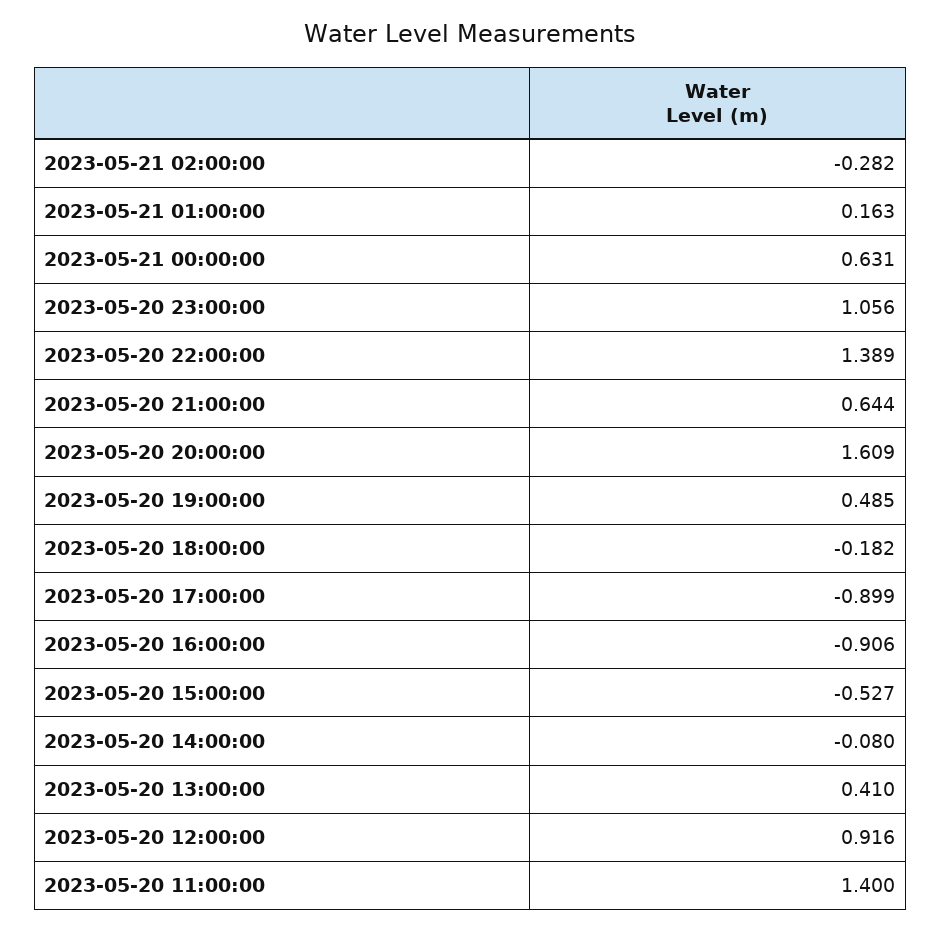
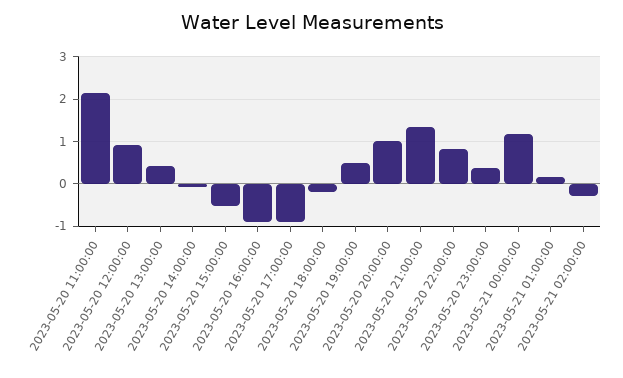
  {
    "2023-05-21 02:00:00": -0.282,
    "2023-05-21 01:00:00": 0.163,
-   "2023-05-21 00:00:00": 0.631,
+   "2023-05-21 00:00:00": 1.2,
-   "2023-05-20 23:00:00": 1.056,
+   "2023-05-20 23:00:00": 0.4,
-   "2023-05-20 22:00:00": 1.389,
+   "2023-05-20 22:00:00": 0.8,
-   "2023-05-20 21:00:00": 0.644,
+   "2023-05-20 21:00:00": 1.4,
-   "2023-05-20 20:00:00": 1.609,
+   "2023-05-20 20:00:00": 1,
    "2023-05-20 19:00:00": 0.485,
    "2023-05-20 18:00:00": -0.182,
    "2023-05-20 17:00:00": -0.899,
    "2023-05-20 16:00:00": -0.906,
    "2023-05-20 15:00:00": -0.527,
    "2023-05-20 14:00:00": -0.08,
    "2023-05-20 13:00:00": 0.41,
    "2023-05-20 12:00:00": 0.916,
-   "2023-05-20 11:00:00": 1.4
+   "2023-05-20 11:00:00": 2.2
  }

